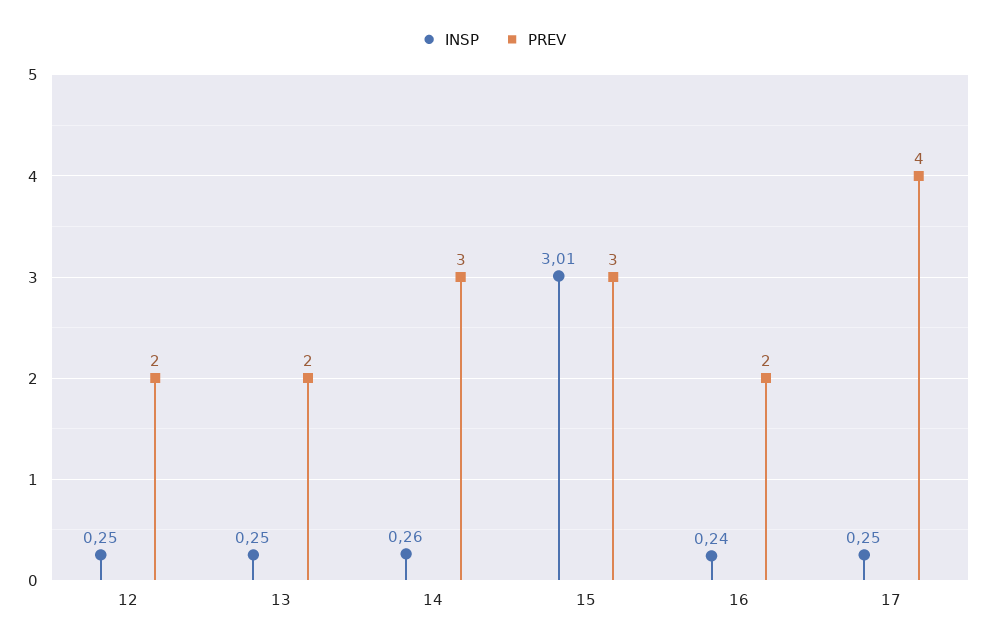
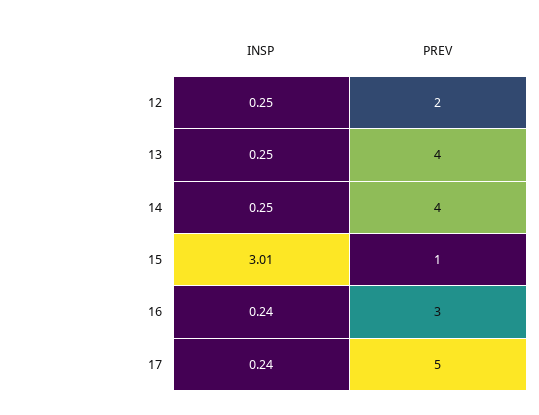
  {
    "INSP": {
      "12": 0.25,
      "13": 0.25,
-     "14": 0.26,
+     "14": 0.25,
      "15": 3.01,
      "16": 0.24,
-     "17": 0.25
+     "17": 0.24
    },
    "PREV": {
      "12": 2,
-     "13": 2,
+     "13": 4,
-     "14": 3,
+     "14": 4,
-     "15": 3,
+     "15": 1,
-     "16": 2,
+     "16": 3,
-     "17": 4
+     "17": 5
    }
  }

